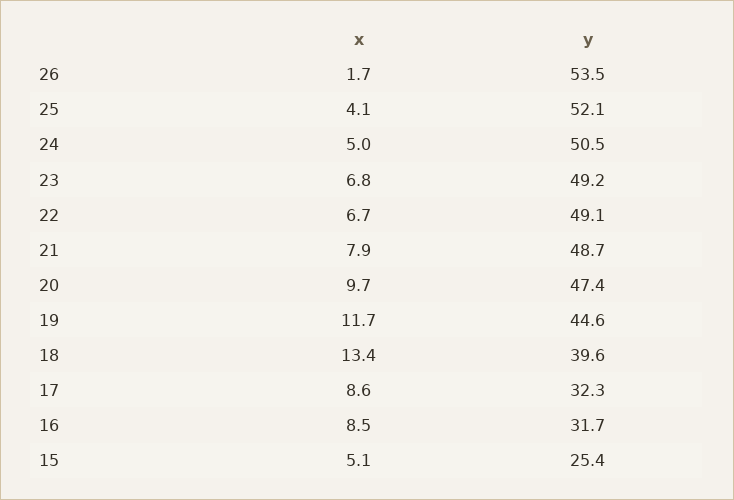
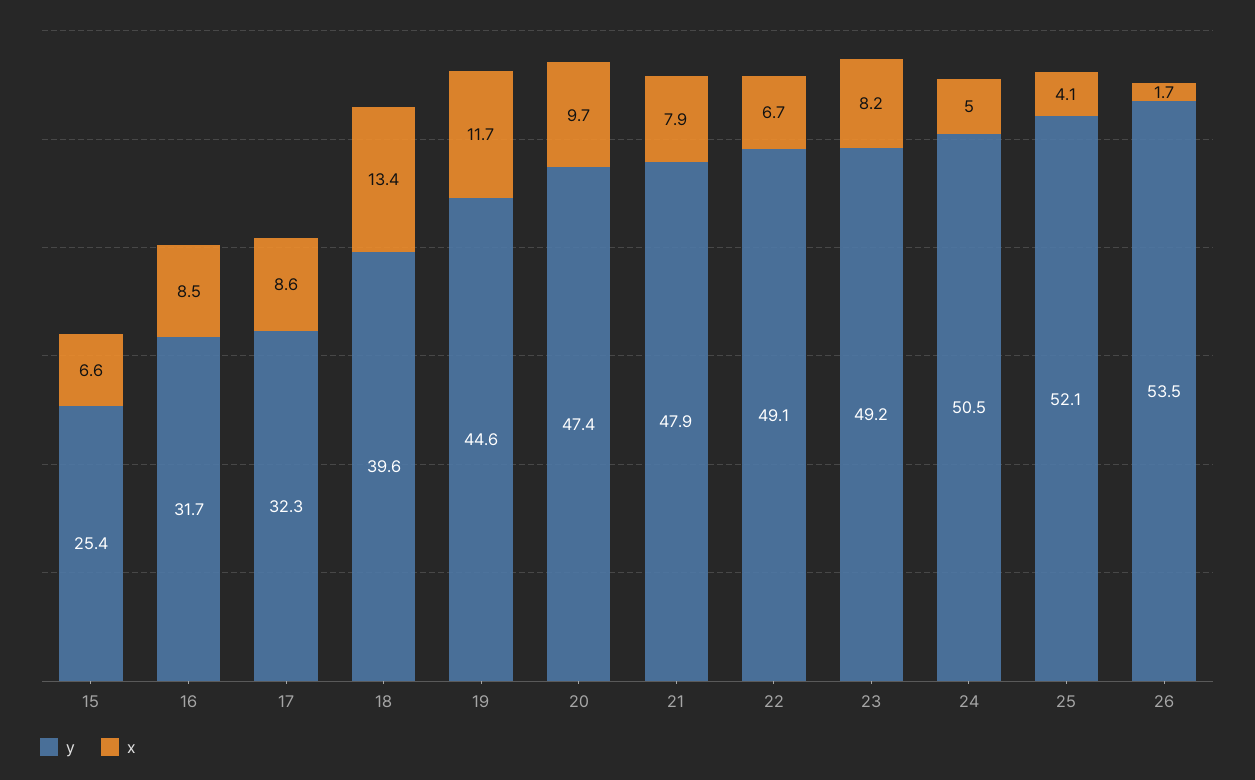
  {
    "x": {
      "26": 1.7,
      "25": 4.1,
      "24": 5,
-     "23": 6.8,
+     "23": 8.2,
      "22": 6.7,
      "21": 7.9,
      "20": 9.7,
      "19": 11.7,
      "18": 13.4,
      "17": 8.6,
      "16": 8.5,
-     "15": 5.1
+     "15": 6.6
    },
    "y": {
      "26": 53.5,
      "25": 52.1,
      "24": 50.5,
      "23": 49.2,
      "22": 49.1,
-     "21": 48.7,
+     "21": 47.9,
      "20": 47.4,
      "19": 44.6,
      "18": 39.6,
      "17": 32.3,
      "16": 31.7,
      "15": 25.4
    }
  }

